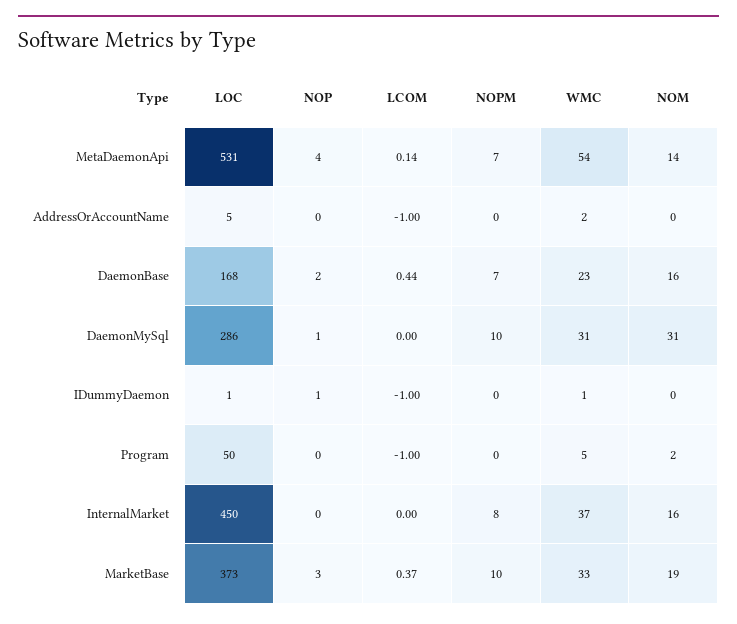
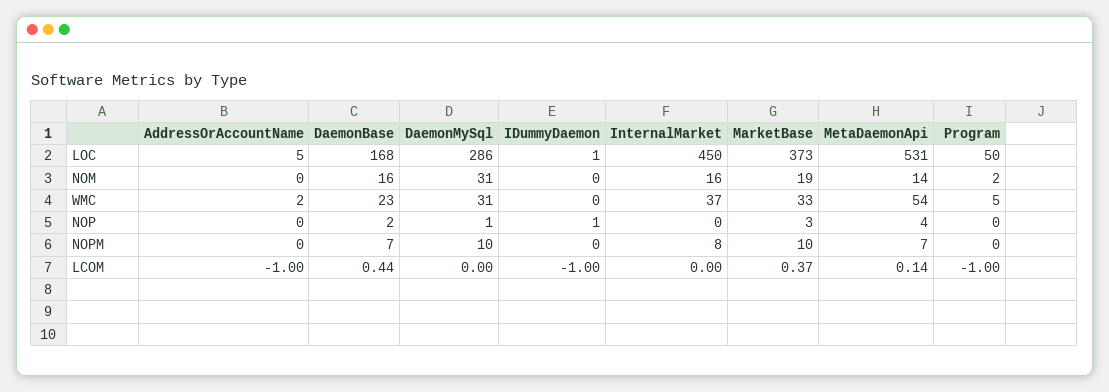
  {
    "LOC": {
      "MetaDaemonApi": 531,
      "AddressOrAccountName": 5,
      "DaemonBase": 168,
      "DaemonMySql": 286,
      "IDummyDaemon": 1,
      "Program": 50,
      "InternalMarket": 450,
      "MarketBase": 373
    },
    "NOP": {
      "MetaDaemonApi": 4,
      "AddressOrAccountName": 0,
      "DaemonBase": 2,
      "DaemonMySql": 1,
      "IDummyDaemon": 1,
      "Program": 0,
      "InternalMarket": 0,
      "MarketBase": 3
    },
    "LCOM": {
      "MetaDaemonApi": 0.14,
      "AddressOrAccountName": -1,
      "DaemonBase": 0.44,
      "DaemonMySql": 0,
      "IDummyDaemon": -1,
      "Program": -1,
      "InternalMarket": 0,
      "MarketBase": 0.37
    },
    "NOPM": {
      "MetaDaemonApi": 7,
      "AddressOrAccountName": 0,
      "DaemonBase": 7,
      "DaemonMySql": 10,
      "IDummyDaemon": 0,
      "Program": 0,
      "InternalMarket": 8,
      "MarketBase": 10
    },
    "WMC": {
      "MetaDaemonApi": 54,
      "AddressOrAccountName": 2,
      "DaemonBase": 23,
      "DaemonMySql": 31,
-     "IDummyDaemon": 1,
+     "IDummyDaemon": 0,
      "Program": 5,
      "InternalMarket": 37,
      "MarketBase": 33
    },
    "NOM": {
      "MetaDaemonApi": 14,
      "AddressOrAccountName": 0,
      "DaemonBase": 16,
      "DaemonMySql": 31,
      "IDummyDaemon": 0,
      "Program": 2,
      "InternalMarket": 16,
      "MarketBase": 19
    }
  }

